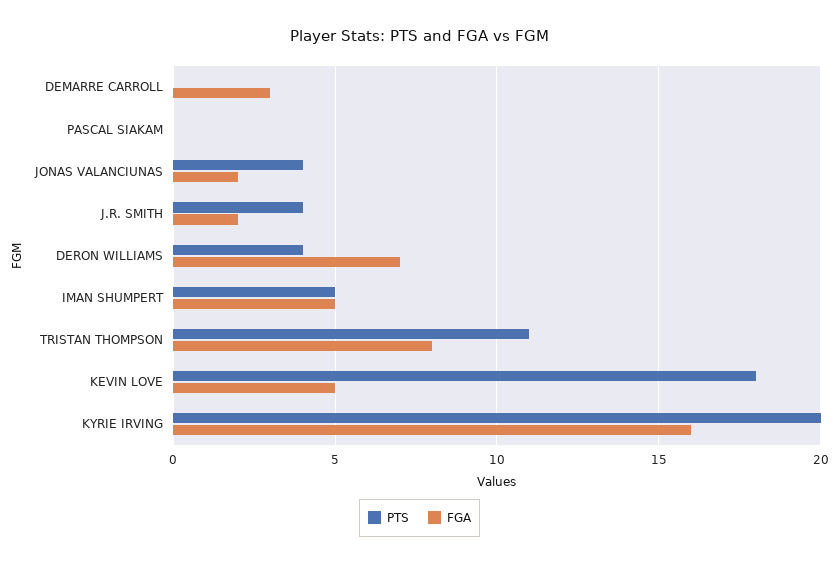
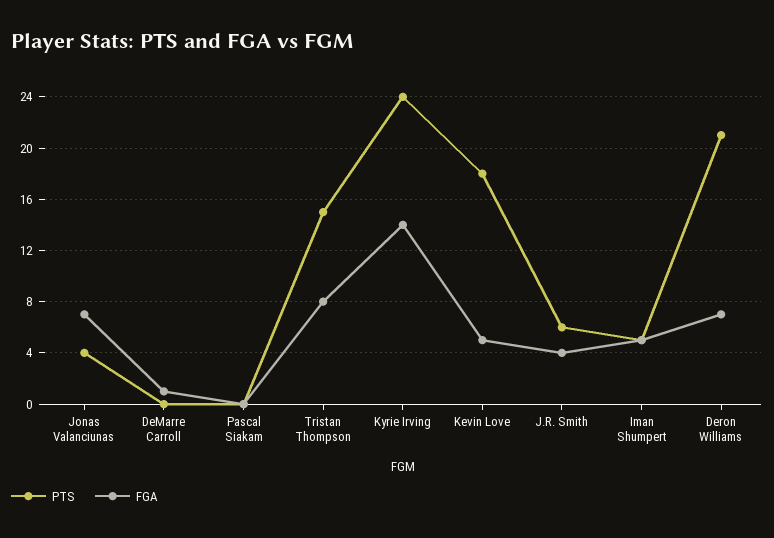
  {
    "PTS": {
      "DEMARRE CARROLL": 0,
      "PASCAL SIAKAM": 0,
      "JONAS VALANCIUNAS": 4,
-     "J.R. SMITH": 4,
+     "J.R. SMITH": 6,
-     "DERON WILLIAMS": 4,
+     "DERON WILLIAMS": 21,
      "IMAN SHUMPERT": 5,
-     "TRISTAN THOMPSON": 11,
+     "TRISTAN THOMPSON": 15,
      "KEVIN LOVE": 18,
-     "KYRIE IRVING": 20
+     "KYRIE IRVING": 24
    },
    "FGA": {
-     "DEMARRE CARROLL": 3,
+     "DEMARRE CARROLL": 1,
      "PASCAL SIAKAM": 0,
-     "JONAS VALANCIUNAS": 2,
+     "JONAS VALANCIUNAS": 7,
-     "J.R. SMITH": 2,
+     "J.R. SMITH": 4,
      "DERON WILLIAMS": 7,
      "IMAN SHUMPERT": 5,
      "TRISTAN THOMPSON": 8,
      "KEVIN LOVE": 5,
-     "KYRIE IRVING": 16
+     "KYRIE IRVING": 14
    }
  }

